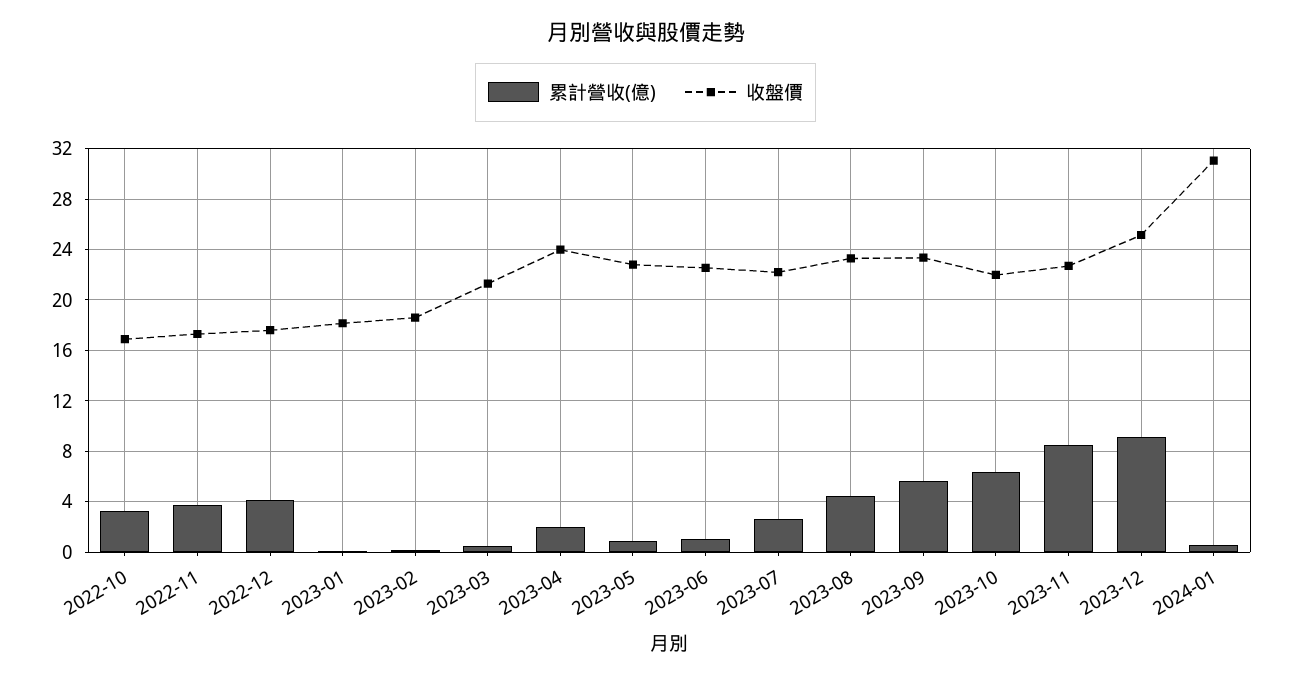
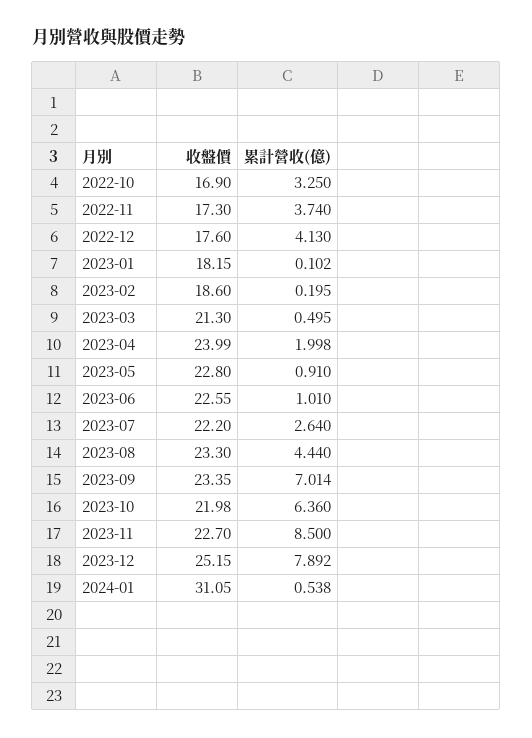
  {
    "累計營收(億)": {
      "2022-10": 3.25,
      "2022-11": 3.74,
      "2022-12": 4.13,
      "2023-01": 0.102,
      "2023-02": 0.195,
      "2023-03": 0.495,
      "2023-04": 1.998,
      "2023-05": 0.91,
      "2023-06": 1.01,
      "2023-07": 2.64,
      "2023-08": 4.44,
-     "2023-09": 5.5,
+     "2023-09": 7.014,
      "2023-10": 6.36,
      "2023-11": 8.5,
-     "2023-12": 9,
+     "2023-12": 7.892,
      "2024-01": 0.538
    },
    "收盤價": {
      "2022-10": 16.9,
      "2022-11": 17.3,
      "2022-12": 17.6,
      "2023-01": 18.15,
      "2023-02": 18.6,
      "2023-03": 21.3,
      "2023-04": 23.99,
      "2023-05": 22.8,
      "2023-06": 22.55,
      "2023-07": 22.2,
      "2023-08": 23.3,
      "2023-09": 23.35,
      "2023-10": 21.98,
      "2023-11": 22.7,
      "2023-12": 25.15,
      "2024-01": 31.05
    }
  }

